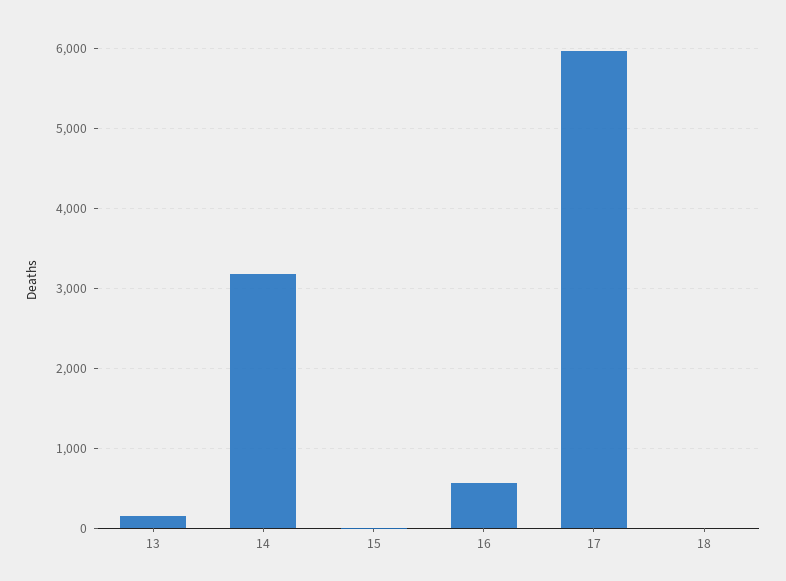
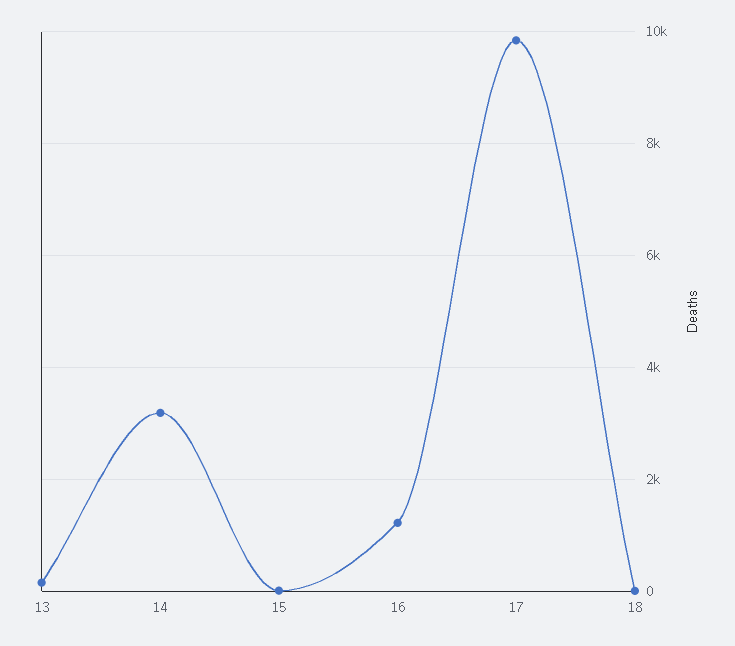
  {
    "13": 200,
    "14": 3200,
    "15": 0,
-   "16": 600,
+   "16": 1200,
-   "17": 6000,
+   "17": 9800,
    "18": 0
  }

